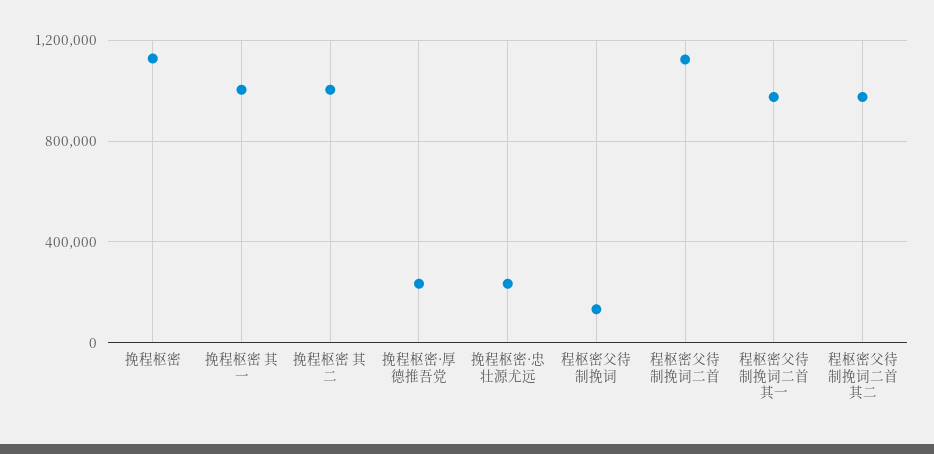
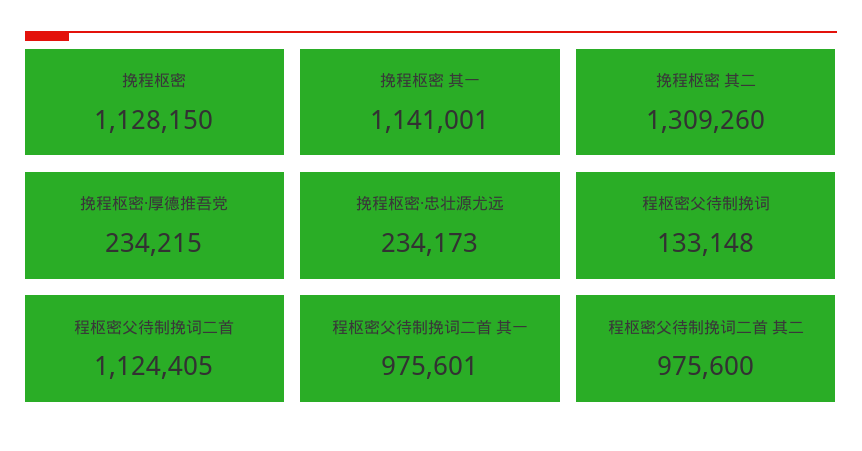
  {
    "挽程枢密": 1128150,
-   "挽程枢密 其一": 1000000,
+   "挽程枢密 其一": 1141001,
-   "挽程枢密 其二": 1000000,
+   "挽程枢密 其二": 1309260,
    "挽程枢密·厚德推吾党": 234215,
    "挽程枢密·忠壮源尤远": 234173,
    "程枢密父待制挽词": 133148,
    "程枢密父待制挽词二首": 1124405,
    "程枢密父待制挽词二首 其一": 975601,
    "程枢密父待制挽词二首 其二": 975600
  }

